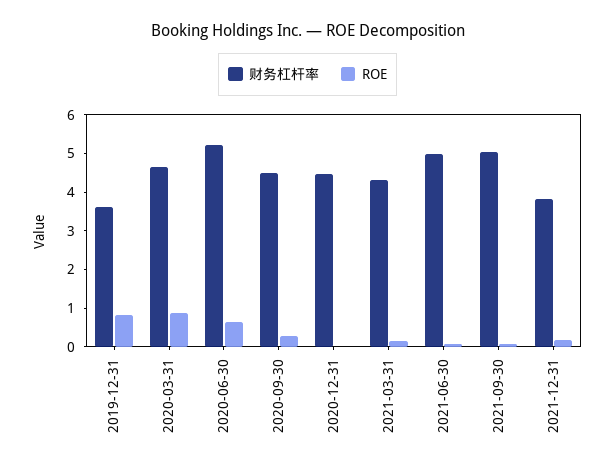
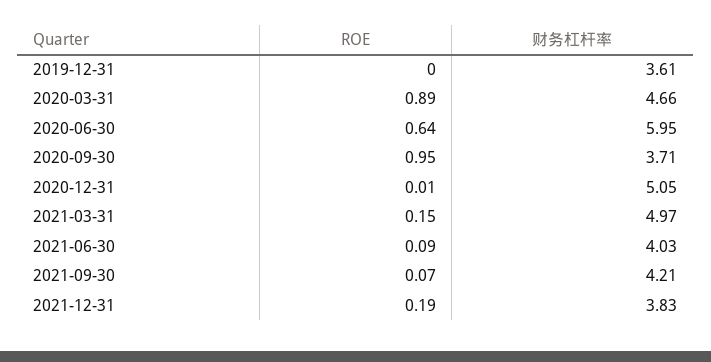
  {
    "财务杠杆率": {
      "2019-12-31": 3.61,
      "2020-03-31": 4.66,
-     "2020-06-30": 5.25,
+     "2020-06-30": 5.95,
-     "2020-09-30": 4.5,
+     "2020-09-30": 3.71,
-     "2020-12-31": 4.5,
+     "2020-12-31": 5.05,
-     "2021-03-31": 4.25,
+     "2021-03-31": 4.97,
-     "2021-06-30": 5,
+     "2021-06-30": 4.03,
-     "2021-09-30": 5,
+     "2021-09-30": 4.21,
      "2021-12-31": 3.83
    },
    "ROE": {
-     "2019-12-31": 0.75,
+     "2019-12-31": 0,
      "2020-03-31": 0.89,
      "2020-06-30": 0.64,
-     "2020-09-30": 0.25,
+     "2020-09-30": 0.95,
      "2020-12-31": 0.01,
      "2021-03-31": 0.15,
      "2021-06-30": 0.09,
      "2021-09-30": 0.07,
      "2021-12-31": 0.19
    }
  }

